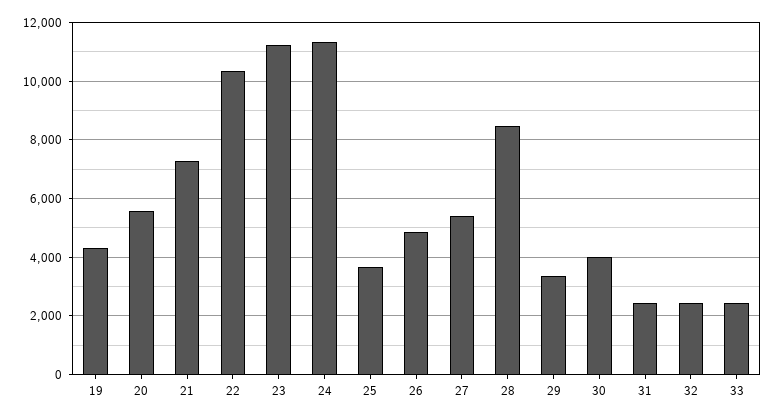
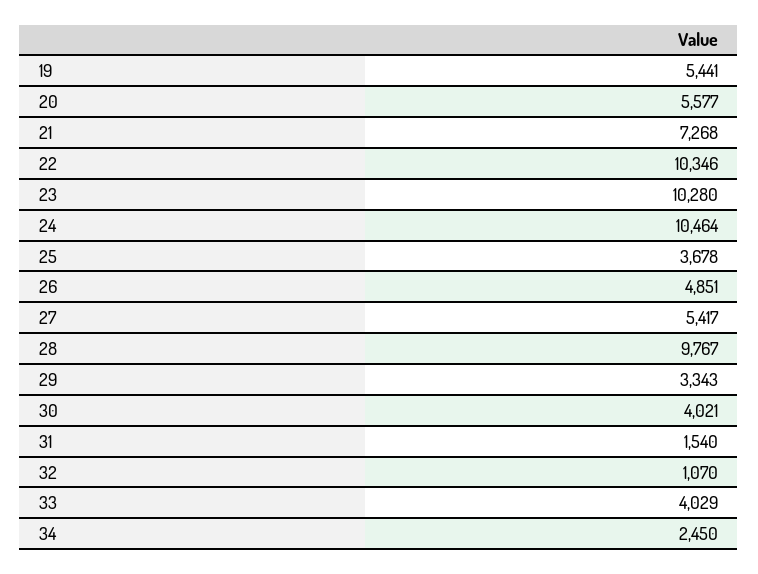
  {
-   "19": 4250,
+   "19": 5441,
    "20": 5577,
    "21": 7268,
    "22": 10346,
-   "23": 11250,
+   "23": 10280,
-   "24": 11250,
+   "24": 10464,
    "25": 3678,
    "26": 4851,
    "27": 5417,
-   "28": 8500,
+   "28": 9767,
    "29": 3343,
    "30": 4021,
-   "31": 2500,
+   "31": 1540,
-   "32": 2500,
+   "32": 1070,
-   "33": 2500
+   "33": 4029,
+   "34": 2450
  }

